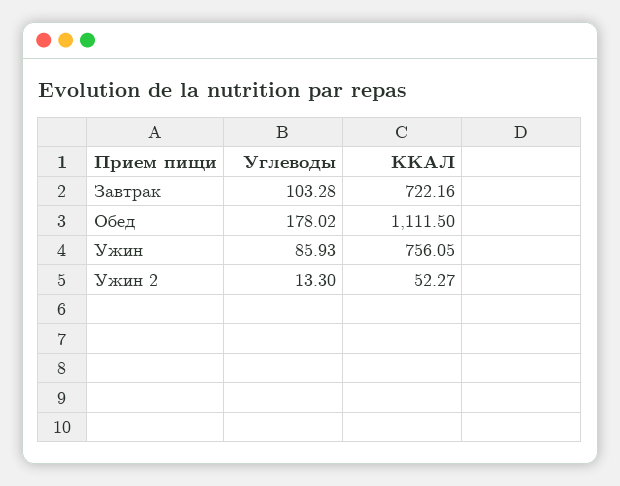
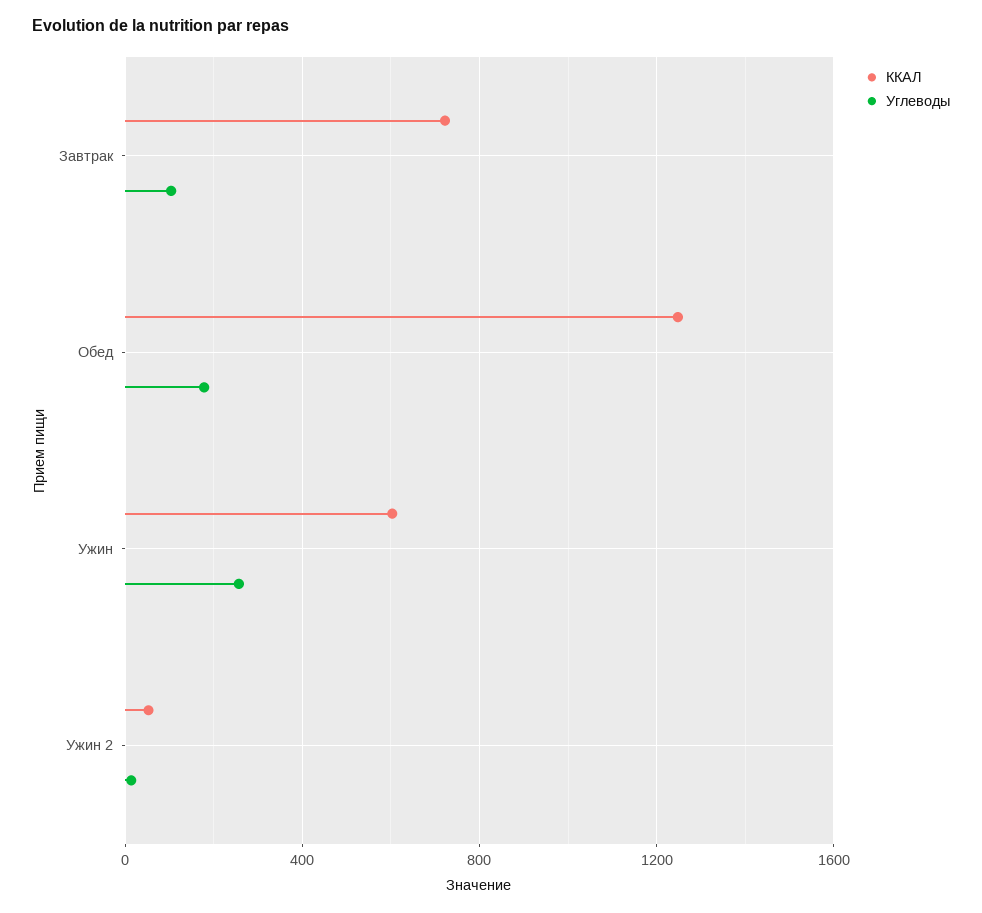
  {
    "Углеводы": {
      "Завтрак": 103.28,
      "Обед": 178.02,
-     "Ужин": 85.93,
+     "Ужин": 250,
      "Ужин 2": 13.3
    },
    "ККАЛ": {
      "Завтрак": 722.16,
-     "Обед": 1111.5,
+     "Обед": 1250,
-     "Ужин": 756.05,
+     "Ужин": 600,
      "Ужин 2": 52.27
    }
  }

